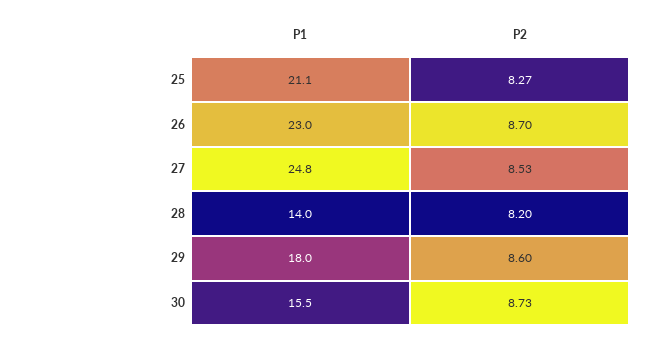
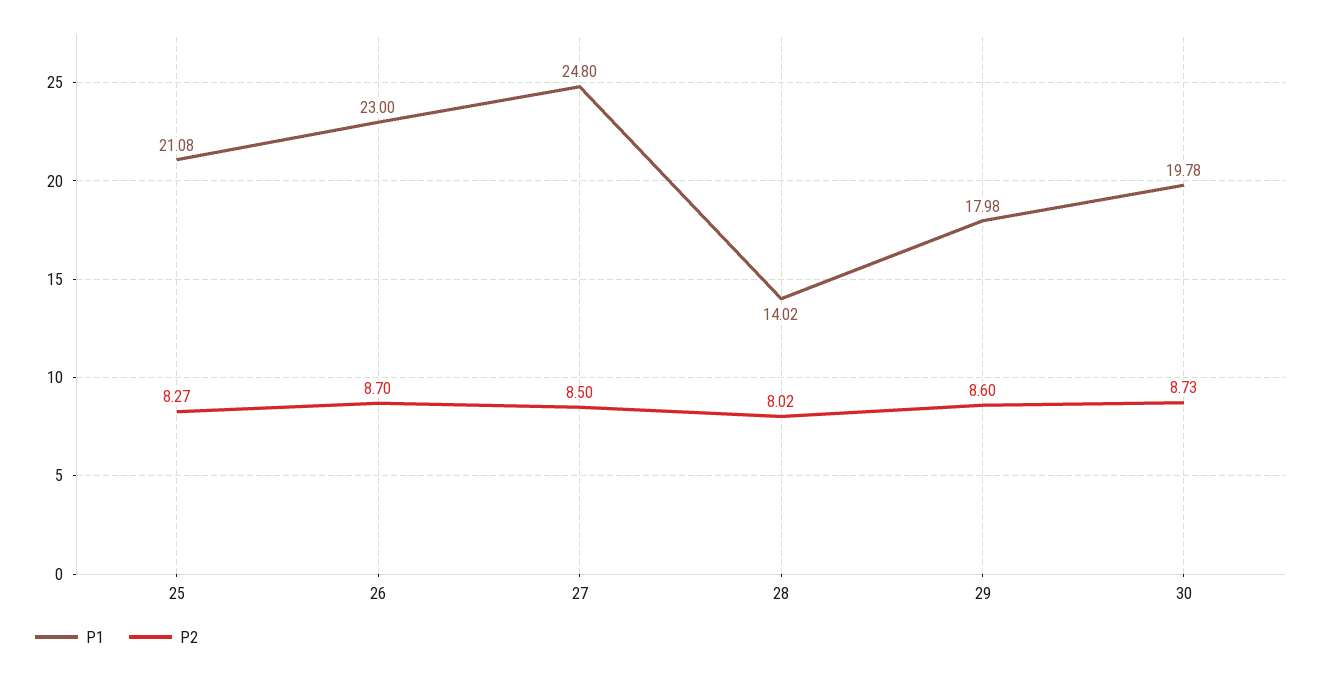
  {
    "P1": {
      "25": 21.08,
      "26": 23,
      "27": 24.8,
      "28": 14.02,
      "29": 17.98,
-     "30": 15.5
+     "30": 19.78
    },
    "P2": {
      "25": 8.27,
      "26": 8.7,
-     "27": 8.53,
+     "27": 8.5,
-     "28": 8.2,
+     "28": 8.02,
      "29": 8.6,
      "30": 8.73
    }
  }

